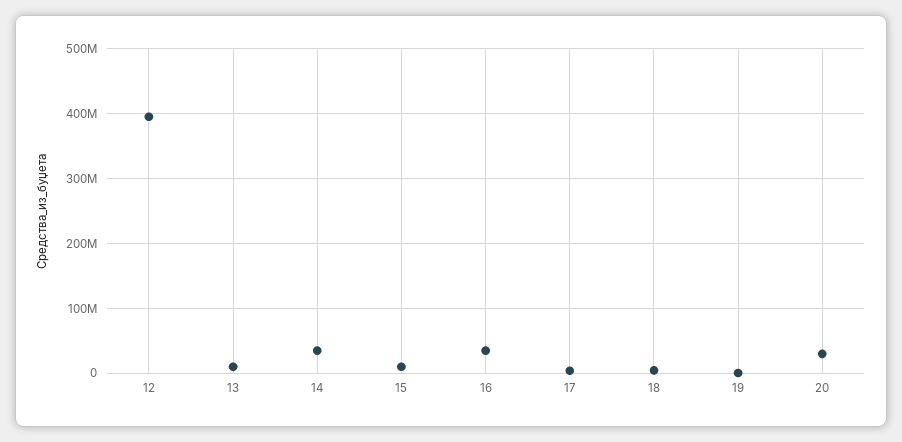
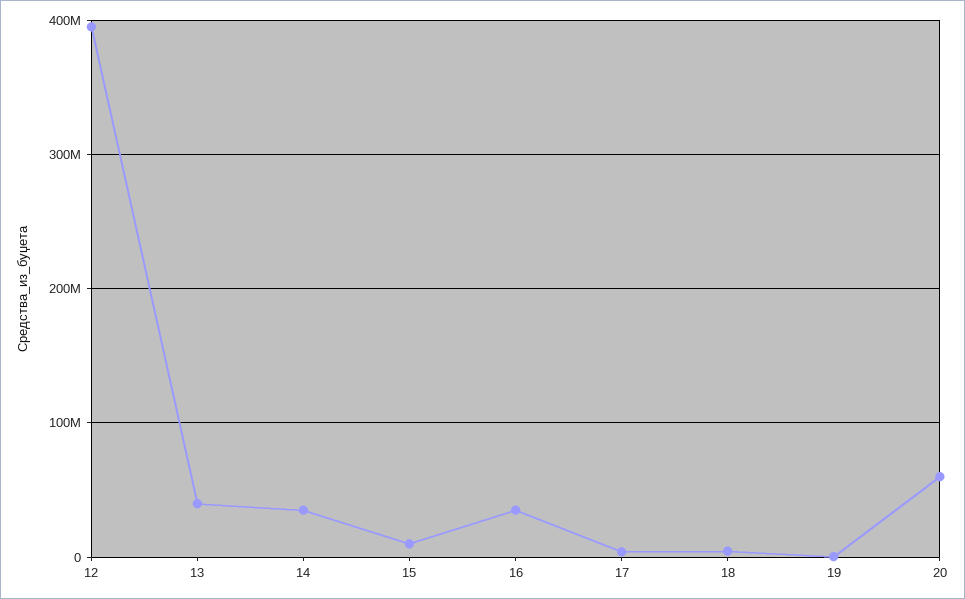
  {
    "12": 400000000,
-   "13": 10000000,
+   "13": 40000000,
    "14": 40000000,
    "15": 10000000,
    "16": 40000000,
    "17": 0,
    "18": 0,
    "19": 0,
-   "20": 30000000
+   "20": 60000000
  }

